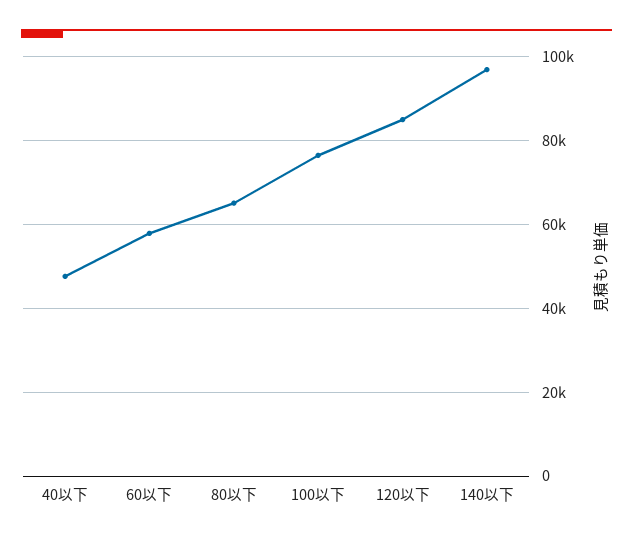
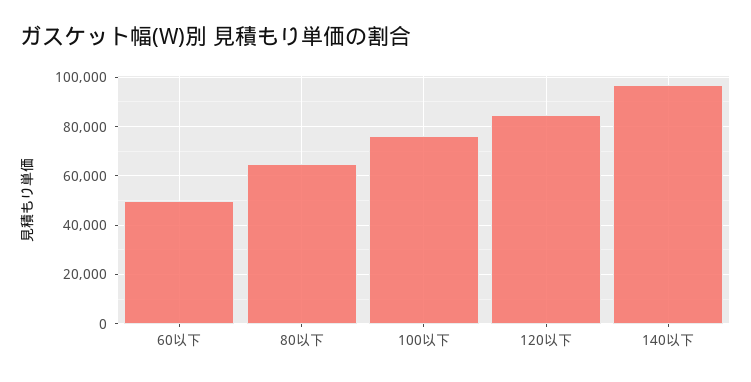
  {
-   "40以下": 48000,
-   "60以下": 58000,
+   "60以下": 50000,
    "80以下": 66000,
    "100以下": 76000,
    "120以下": 84000,
    "140以下": 96000
  }

